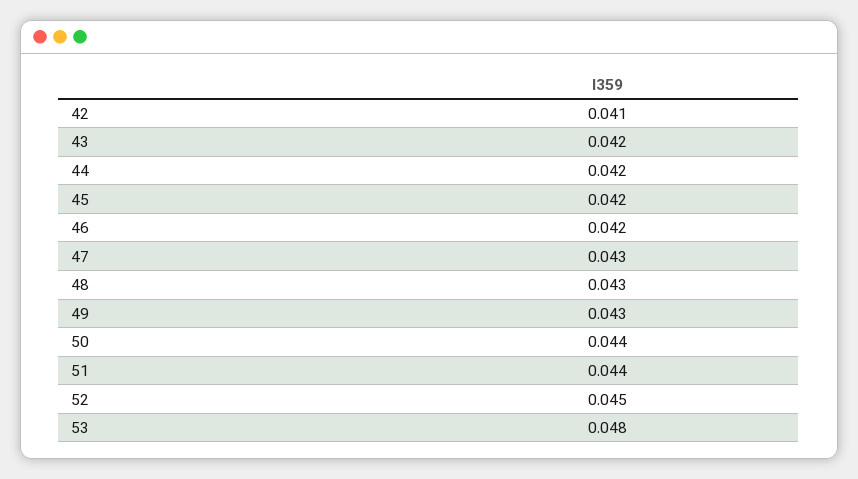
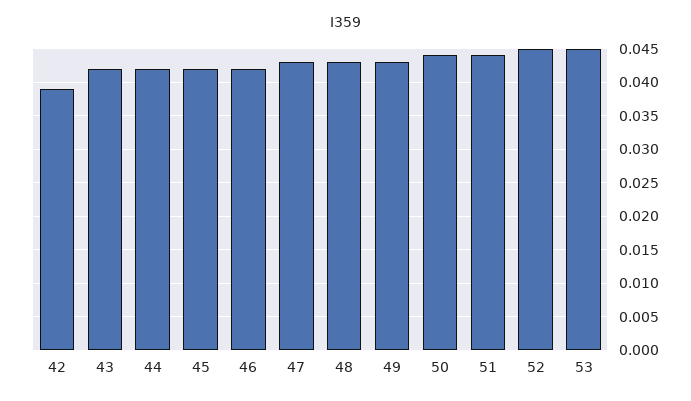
  {
-   "42": 0.041,
+   "42": 0.039,
    "43": 0.042,
    "44": 0.042,
    "45": 0.042,
    "46": 0.042,
    "47": 0.043,
    "48": 0.043,
    "49": 0.043,
    "50": 0.044,
    "51": 0.044,
    "52": 0.045,
-   "53": 0.048
+   "53": 0.045
  }

